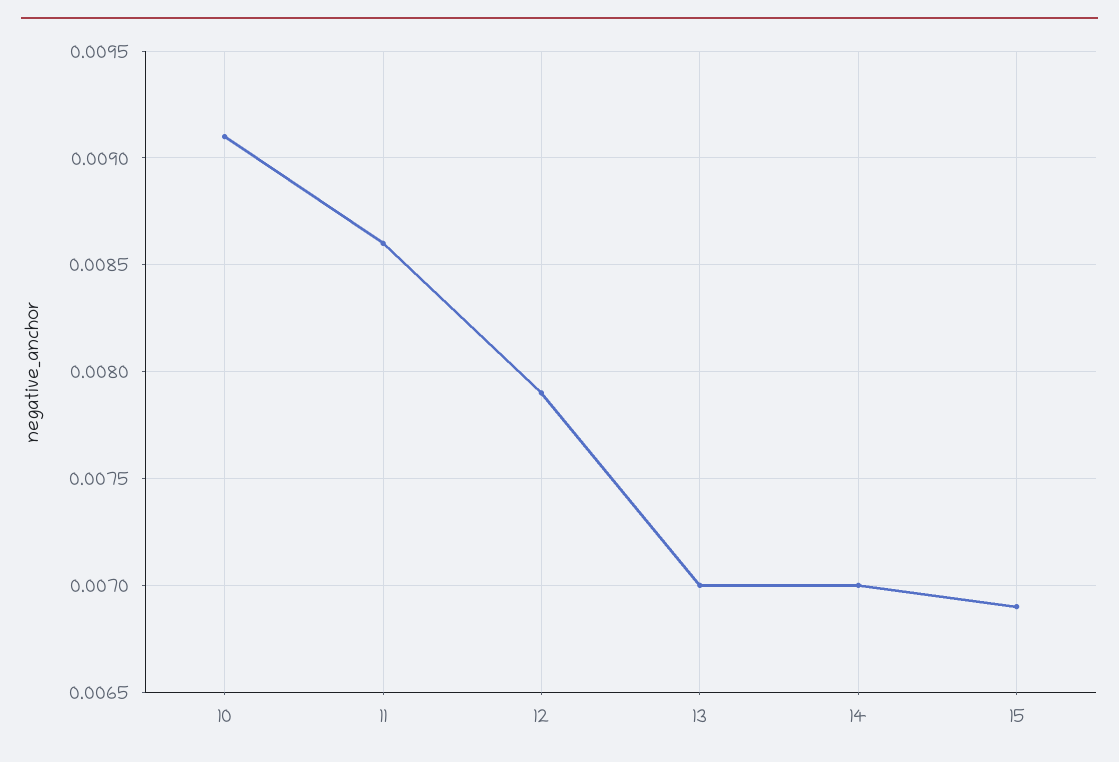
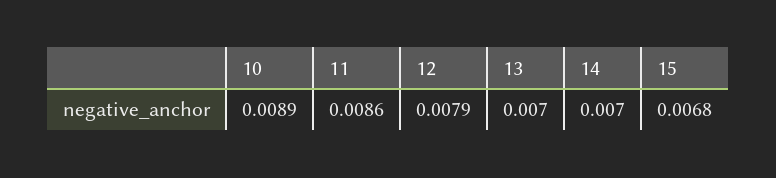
  {
-   "10": 0.0091,
+   "10": 0.0089,
    "11": 0.0086,
    "12": 0.0079,
    "13": 0.007,
    "14": 0.007,
-   "15": 0.0069
+   "15": 0.0068
  }

